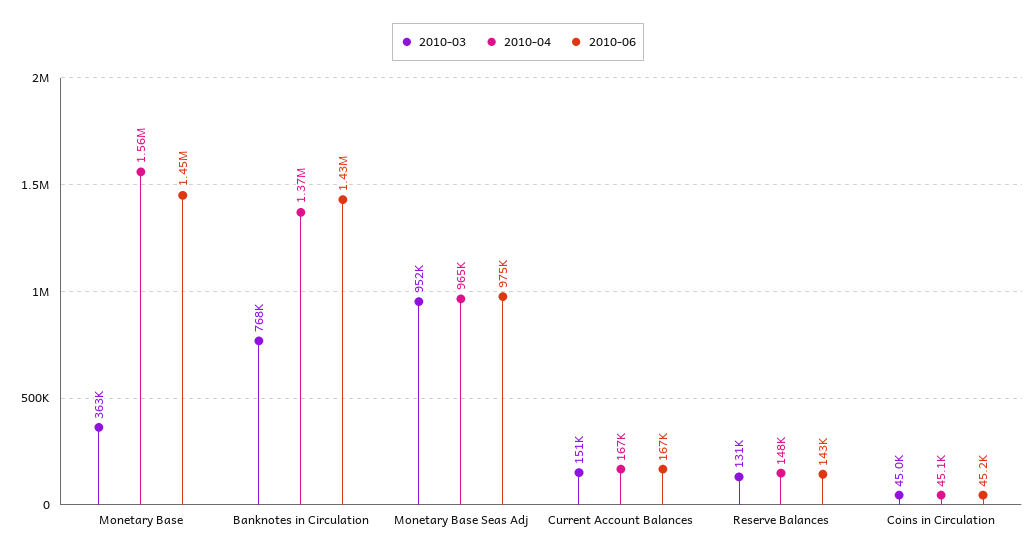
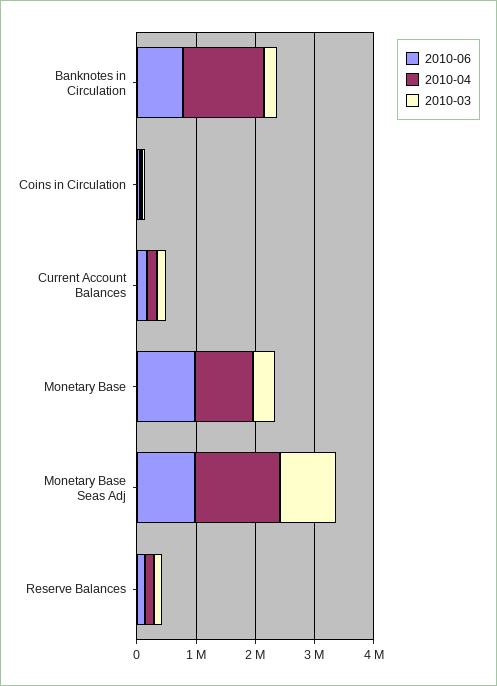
  {
    "2010-03": {
      "Monetary Base": 363000,
-     "Banknotes in Circulation": 768000,
+     "Banknotes in Circulation": 200000,
      "Monetary Base Seas Adj": 952000,
      "Current Account Balances": 151000,
      "Reserve Balances": 131000,
      "Coins in Circulation": 45000
    },
    "2010-04": {
-     "Monetary Base": 1560000,
+     "Monetary Base": 1000000,
      "Banknotes in Circulation": 1370000,
-     "Monetary Base Seas Adj": 965000,
+     "Monetary Base Seas Adj": 1400000,
      "Current Account Balances": 167000,
      "Reserve Balances": 148000,
      "Coins in Circulation": 45100
    },
    "2010-06": {
-     "Monetary Base": 1450000,
+     "Monetary Base": 1000000,
-     "Banknotes in Circulation": 1430000,
+     "Banknotes in Circulation": 800000,
      "Monetary Base Seas Adj": 975000,
      "Current Account Balances": 167000,
      "Reserve Balances": 143000,
      "Coins in Circulation": 45200
    }
  }

